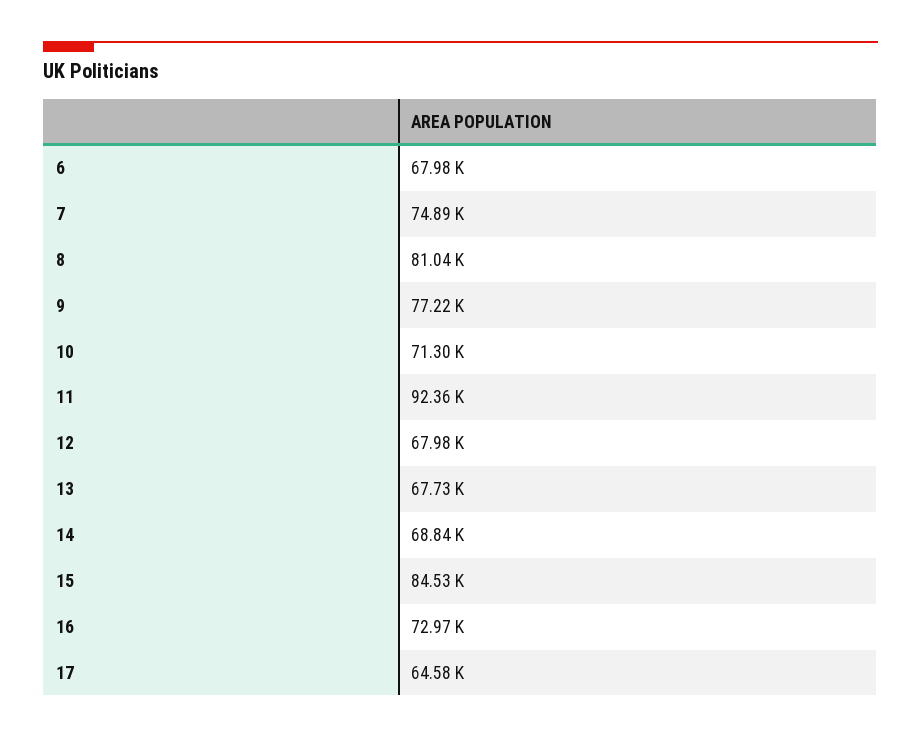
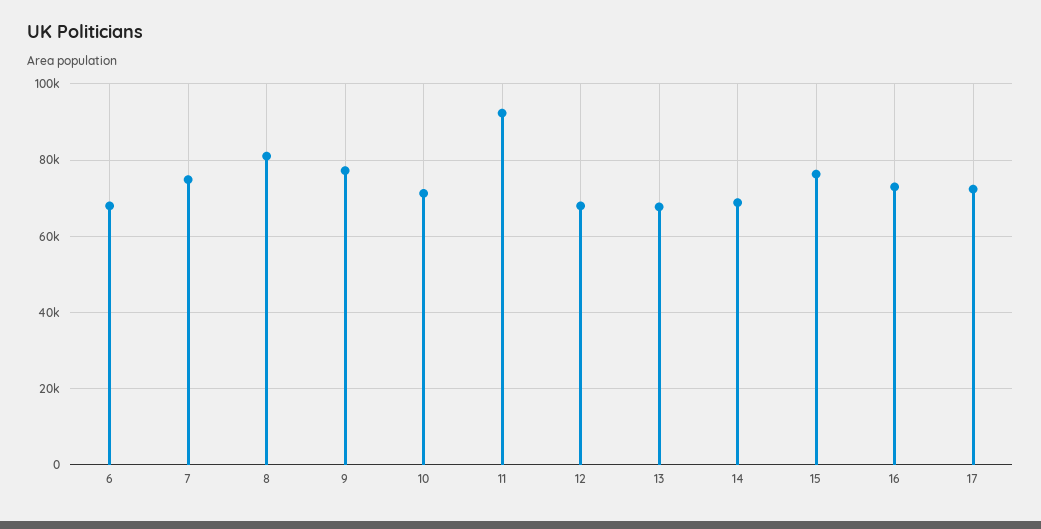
  {
    "6": 67980,
    "7": 74890,
    "8": 81040,
    "9": 77220,
    "10": 71300,
    "11": 92360,
    "12": 67980,
    "13": 67730,
    "14": 68840,
-   "15": 84530,
+   "15": 76000,
    "16": 72970,
-   "17": 64580
+   "17": 72000
  }

